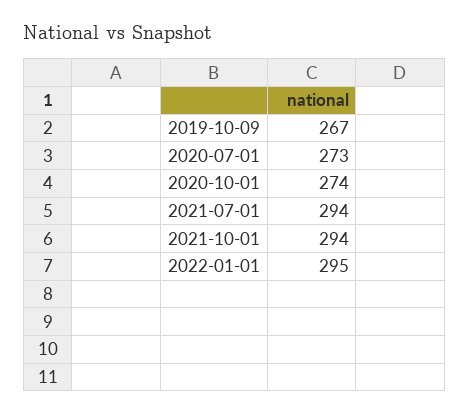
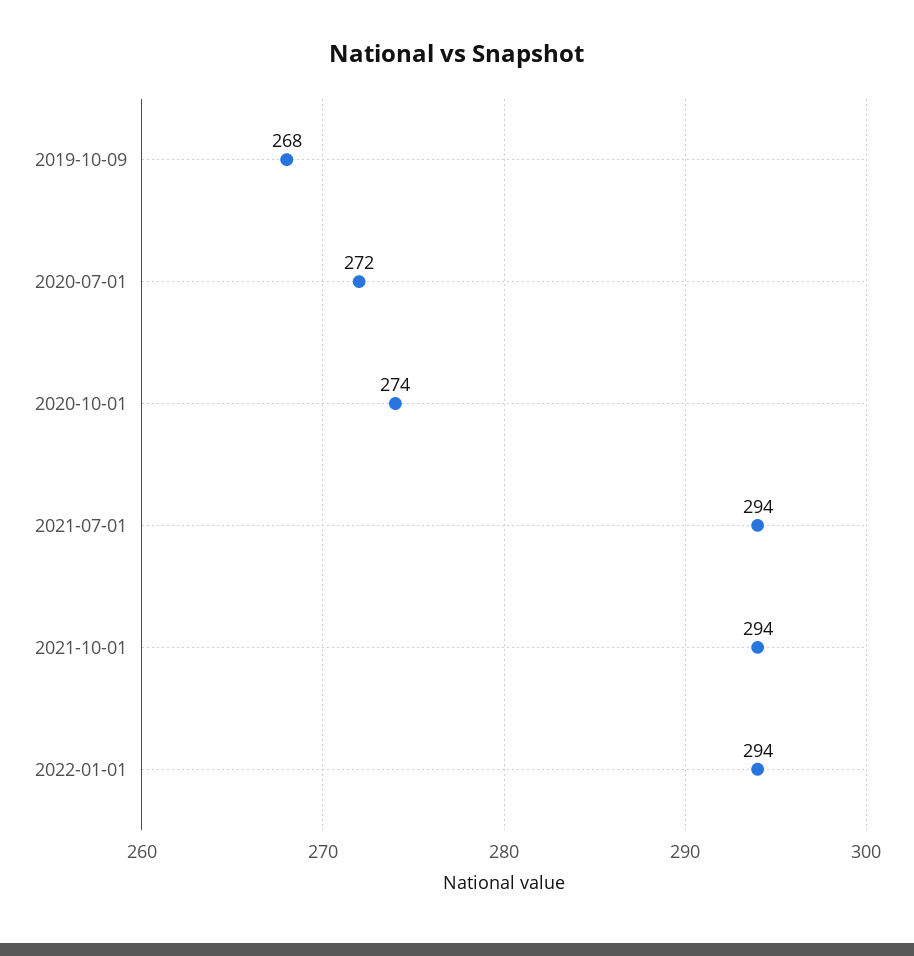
  {
-   "2019-10-09": 267,
+   "2019-10-09": 268,
-   "2020-07-01": 273,
+   "2020-07-01": 272,
    "2020-10-01": 274,
    "2021-07-01": 294,
    "2021-10-01": 294,
-   "2022-01-01": 295
+   "2022-01-01": 294
  }

